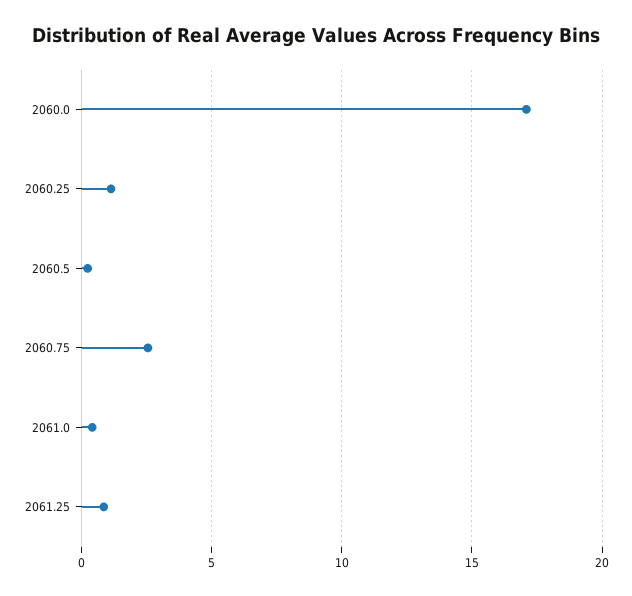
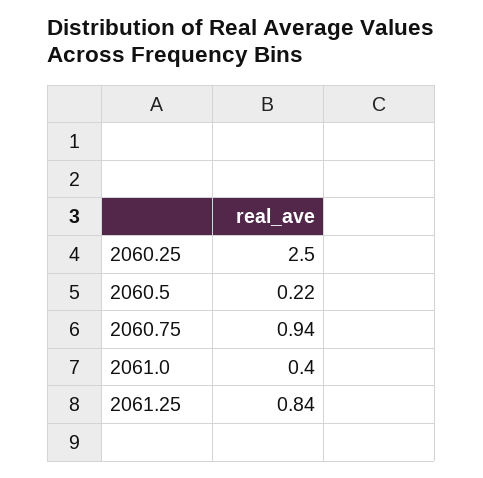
  {
-   "2060.0": 17,
-   "2060.25": 1,
+   "2060.25": 2.5,
    "2060.5": 0.22,
-   "2060.75": 2.5,
+   "2060.75": 0.94,
    "2061.0": 0.4,
    "2061.25": 0.84
  }

